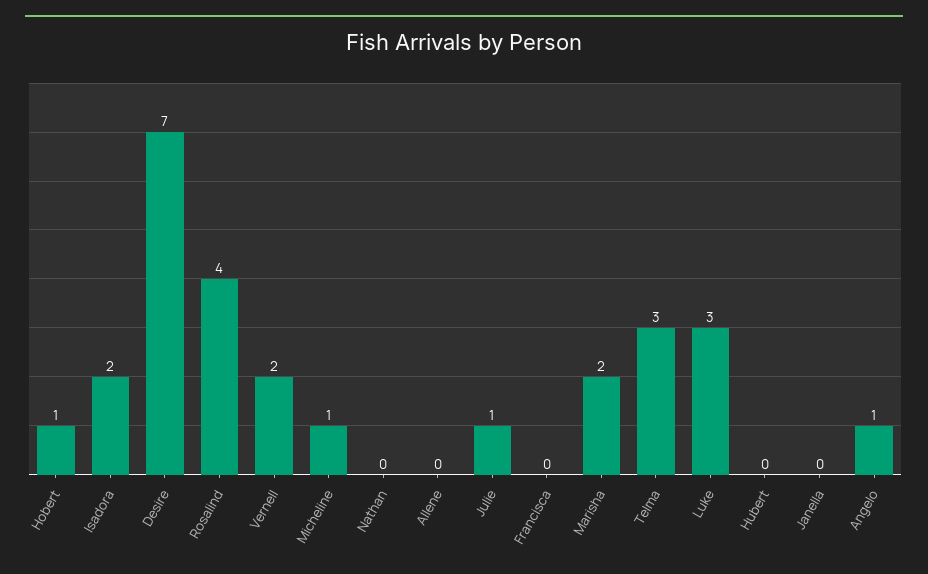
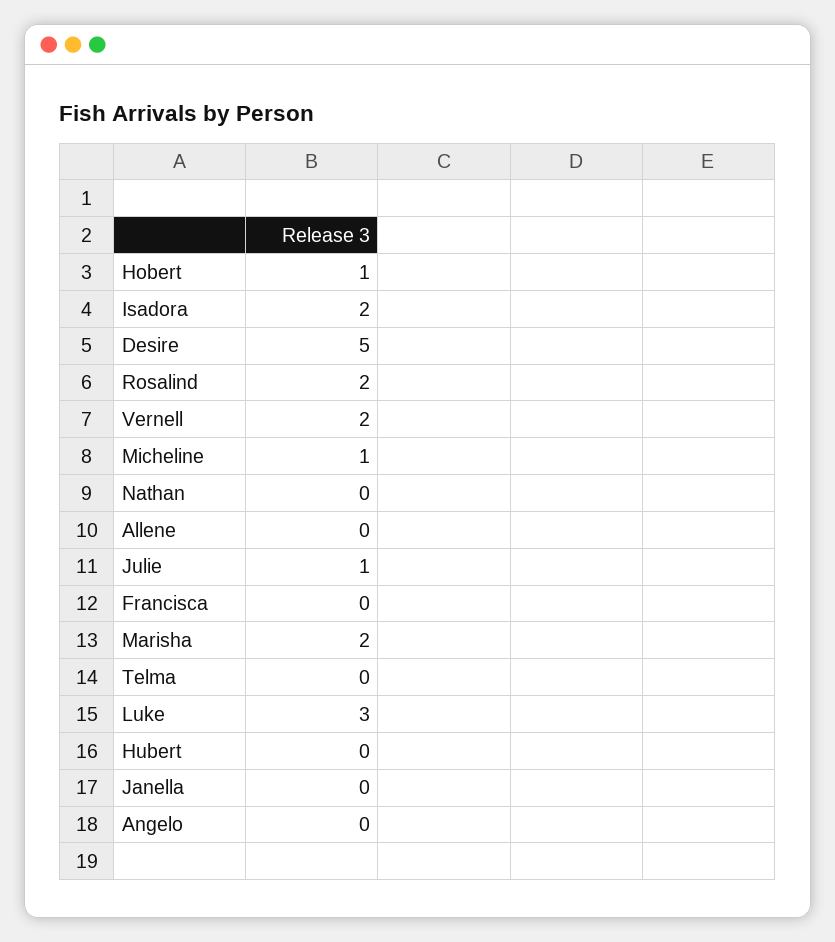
  {
    "Hobert": 1,
    "Isadora": 2,
-   "Desire": 7,
+   "Desire": 5,
-   "Rosalind": 4,
+   "Rosalind": 2,
    "Vernell": 2,
    "Micheline": 1,
    "Nathan": 0,
    "Allene": 0,
    "Julie": 1,
    "Francisca": 0,
    "Marisha": 2,
-   "Telma": 3,
+   "Telma": 0,
    "Luke": 3,
    "Hubert": 0,
    "Janella": 0,
-   "Angelo": 1
+   "Angelo": 0
  }

